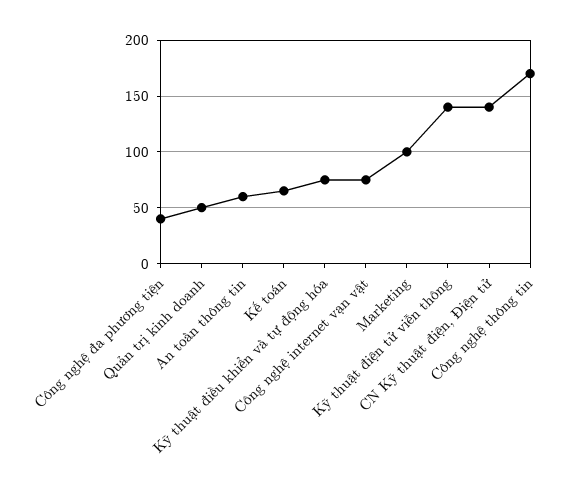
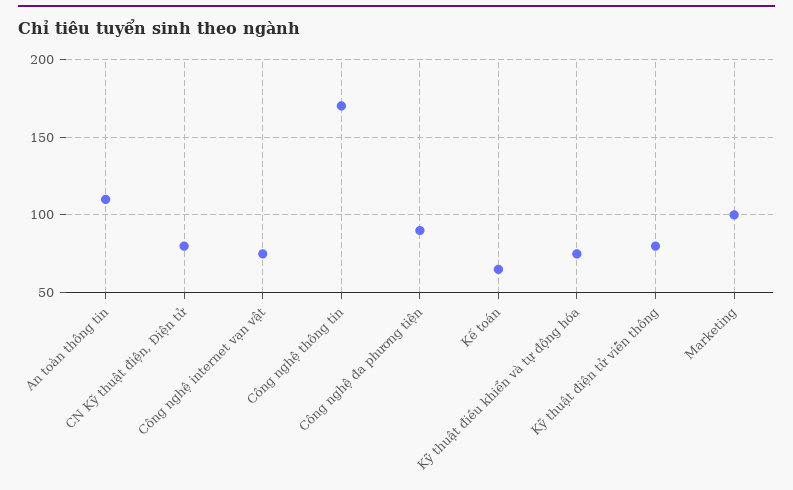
  {
-   "Công nghệ đa phương tiện": 40,
+   "Công nghệ đa phương tiện": 90,
-   "Quản trị kinh doanh": 50,
-   "An toàn thông tin": 60,
+   "An toàn thông tin": 110,
    "Kế toán": 65,
    "Kỹ thuật điều khiển và tự động hóa": 75,
    "Công nghệ internet vạn vật": 75,
    "Marketing": 100,
-   "Kỹ thuật điện tử viễn thông": 140,
+   "Kỹ thuật điện tử viễn thông": 80,
-   "CN Kỹ thuật điện, Điện tử": 140,
+   "CN Kỹ thuật điện, Điện tử": 80,
    "Công nghệ thông tin": 170
  }

